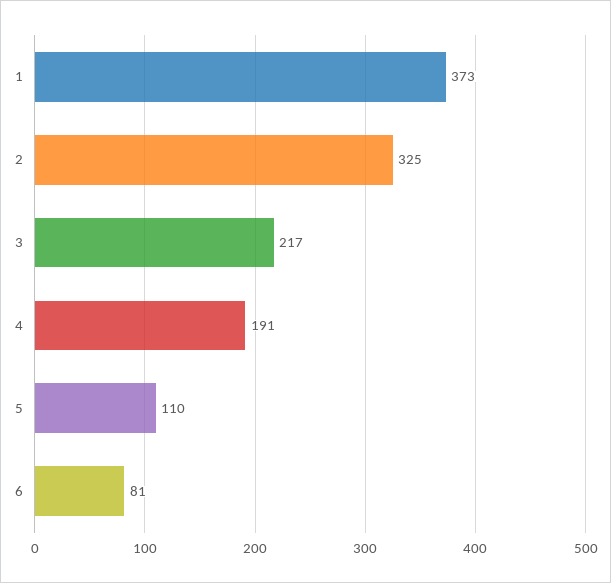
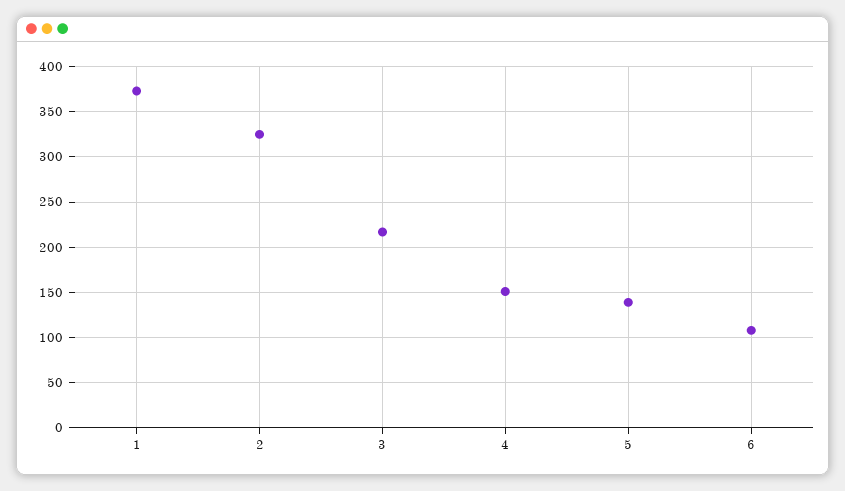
  {
    "1": 373,
    "2": 325,
    "3": 217,
-   "4": 191,
+   "4": 150,
-   "5": 110,
+   "5": 140,
-   "6": 81
+   "6": 110
  }

